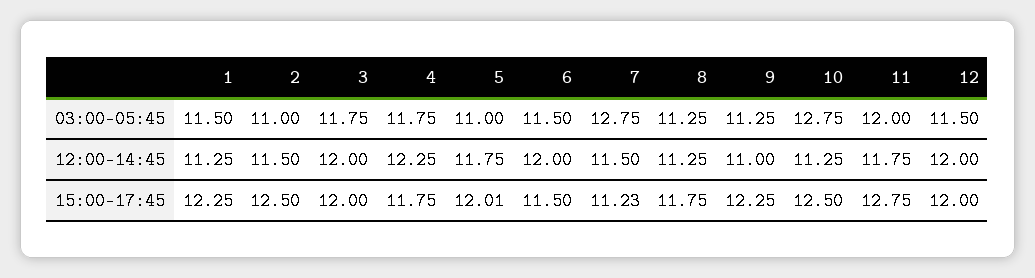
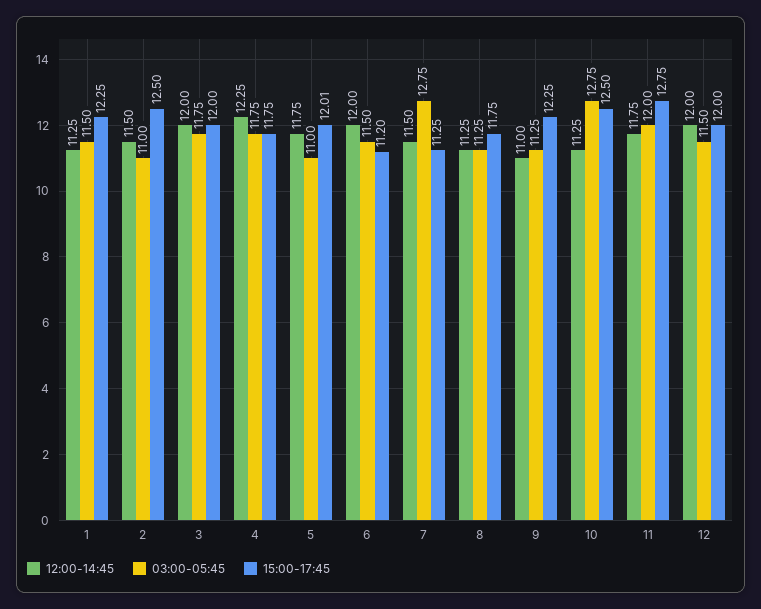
  {
    "03:00-05:45": {
      "1": 11.5,
      "2": 11,
      "3": 11.75,
      "4": 11.75,
      "5": 11,
      "6": 11.5,
      "7": 12.75,
      "8": 11.25,
      "9": 11.25,
      "10": 12.75,
      "11": 12,
      "12": 11.5
    },
    "12:00-14:45": {
      "1": 11.25,
      "2": 11.5,
      "3": 12,
      "4": 12.25,
      "5": 11.75,
      "6": 12,
      "7": 11.5,
      "8": 11.25,
      "9": 11,
      "10": 11.25,
      "11": 11.75,
      "12": 12
    },
    "15:00-17:45": {
      "1": 12.25,
      "2": 12.5,
      "3": 12,
      "4": 11.75,
      "5": 12.01,
-     "6": 11.5,
+     "6": 11.2,
-     "7": 11.23,
+     "7": 11.25,
      "8": 11.75,
      "9": 12.25,
      "10": 12.5,
      "11": 12.75,
      "12": 12
    }
  }

